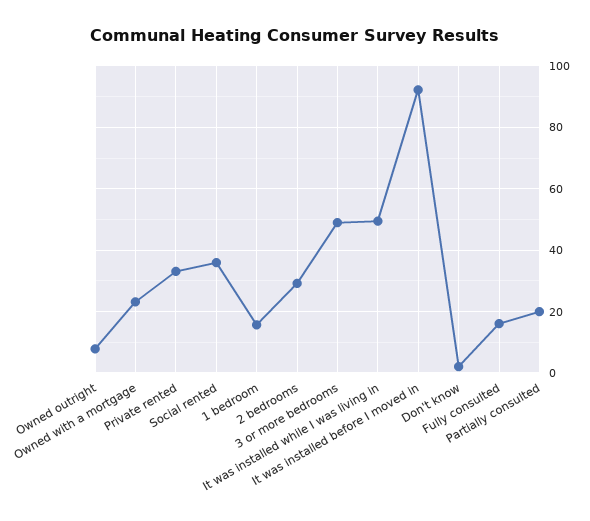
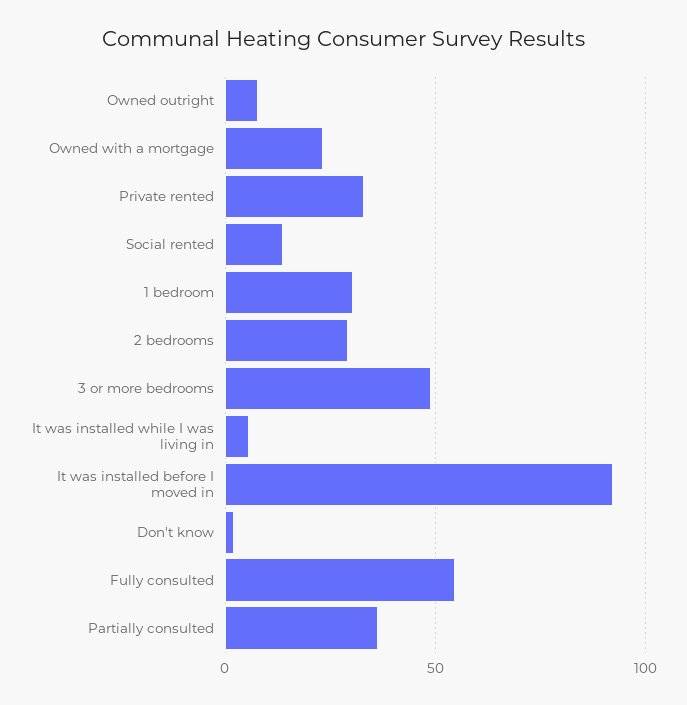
  {
    "Owned outright": 8,
    "Owned with a mortgage": 24,
    "Private rented": 34,
-   "Social rented": 36,
+   "Social rented": 15,
-   "1 bedroom": 16,
+   "1 bedroom": 30,
    "2 bedrooms": 30,
    "3 or more bedrooms": 48,
-   "It was installed while I was living in": 50,
+   "It was installed while I was living in": 5,
    "It was installed before I moved in": 92,
    "Don't know": 2,
-   "Fully consulted": 16,
+   "Fully consulted": 55,
-   "Partially consulted": 20
+   "Partially consulted": 35
  }

